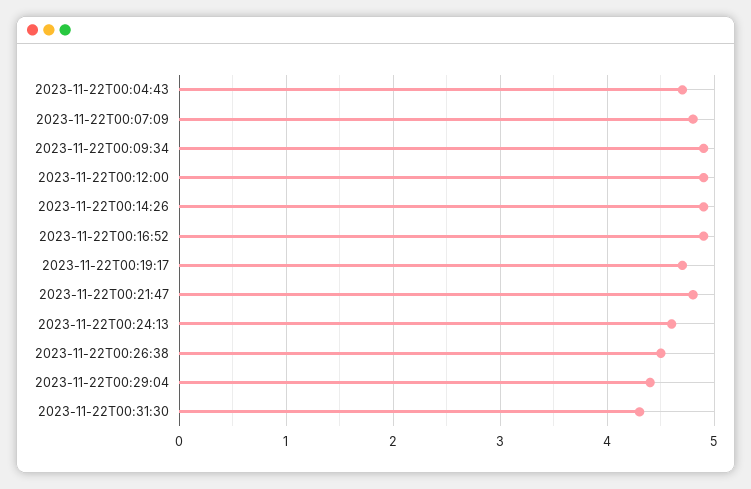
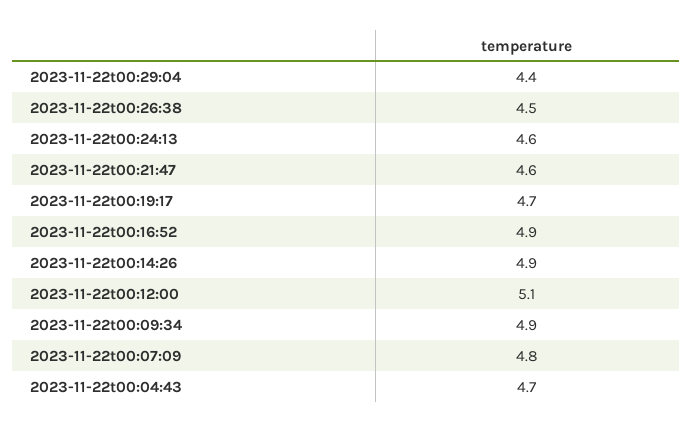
  {
    "2023-11-22T00:04:43": 4.7,
    "2023-11-22T00:07:09": 4.8,
    "2023-11-22T00:09:34": 4.9,
-   "2023-11-22T00:12:00": 4.9,
+   "2023-11-22T00:12:00": 5.1,
    "2023-11-22T00:14:26": 4.9,
    "2023-11-22T00:16:52": 4.9,
    "2023-11-22T00:19:17": 4.7,
-   "2023-11-22T00:21:47": 4.8,
+   "2023-11-22T00:21:47": 4.6,
    "2023-11-22T00:24:13": 4.6,
    "2023-11-22T00:26:38": 4.5,
-   "2023-11-22T00:29:04": 4.4,
+   "2023-11-22T00:29:04": 4.4
-   "2023-11-22T00:31:30": 4.3
  }

